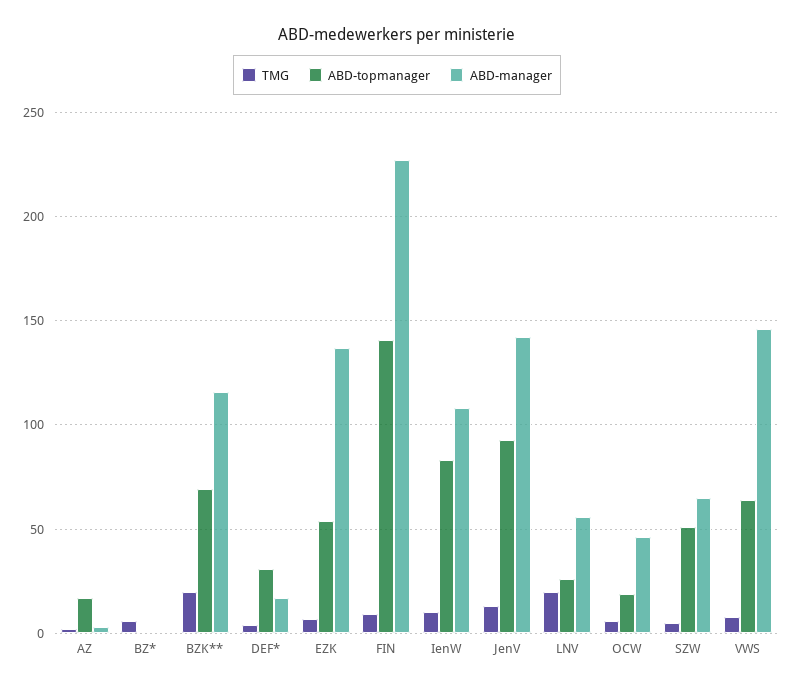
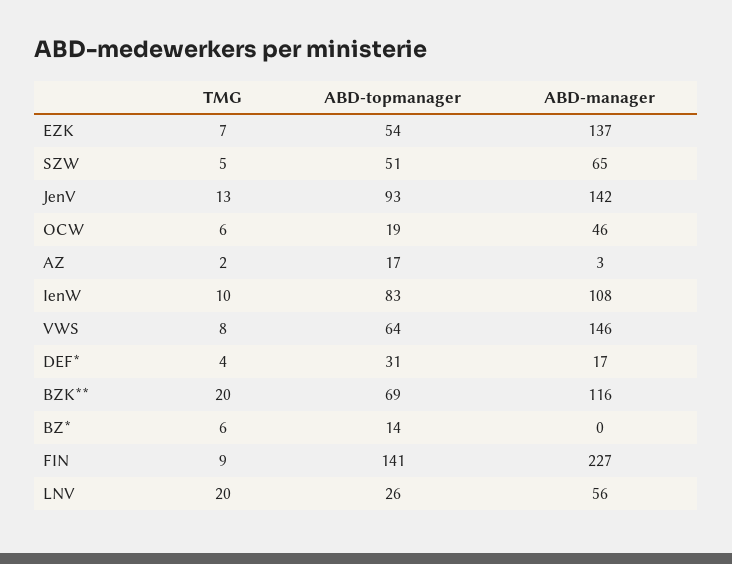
  {
    "TMG": {
      "AZ": 2,
      "BZ*": 6,
      "BZK**": 20,
      "DEF*": 4,
      "EZK": 7,
      "FIN": 9,
      "IenW": 10,
      "JenV": 13,
      "LNV": 20,
      "OCW": 6,
      "SZW": 5,
      "VWS": 8
    },
    "ABD-topmanager": {
      "AZ": 17,
-     "BZ*": 0,
+     "BZ*": 14,
      "BZK**": 69,
      "DEF*": 31,
      "EZK": 54,
      "FIN": 141,
      "IenW": 83,
      "JenV": 93,
      "LNV": 26,
      "OCW": 19,
      "SZW": 51,
      "VWS": 64
    },
    "ABD-manager": {
      "AZ": 3,
      "BZ*": 0,
      "BZK**": 116,
      "DEF*": 17,
      "EZK": 137,
      "FIN": 227,
      "IenW": 108,
      "JenV": 142,
      "LNV": 56,
      "OCW": 46,
      "SZW": 65,
      "VWS": 146
    }
  }

